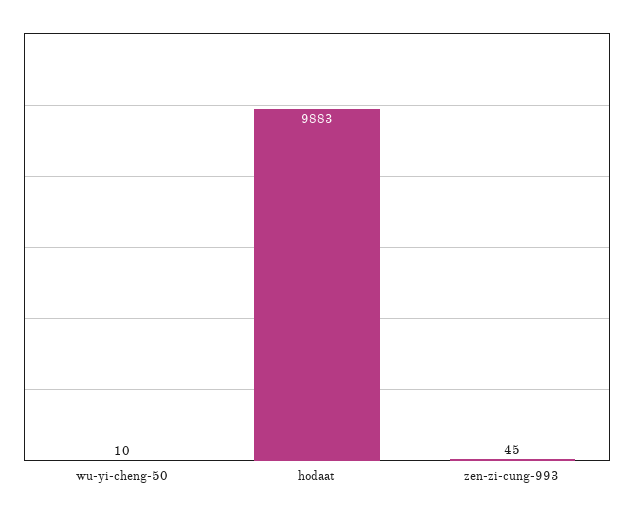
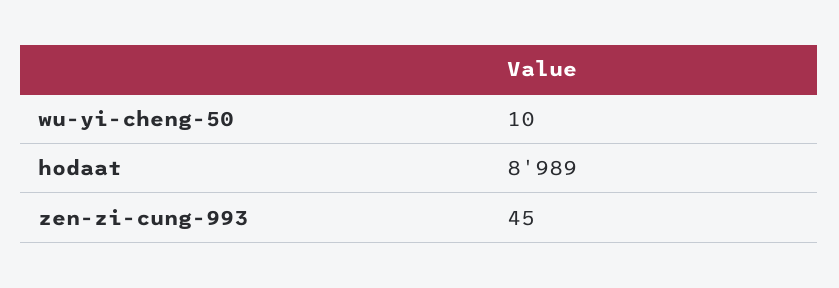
  {
    "wu-yi-cheng-50": 10,
-   "hodaat": 9883,
+   "hodaat": 8989,
    "zen-zi-cung-993": 45
  }

